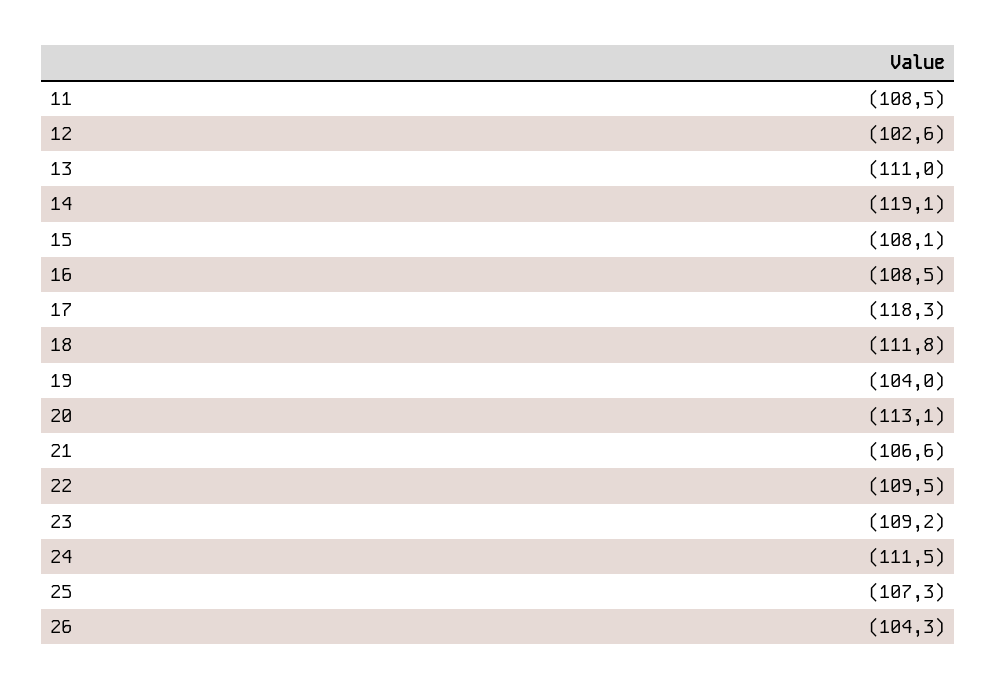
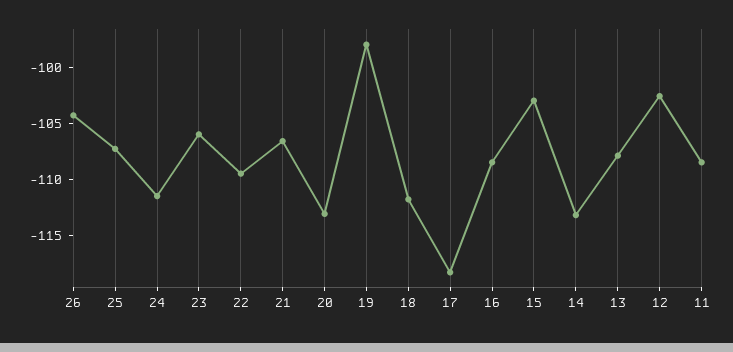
  {
    "11": -108.5,
    "12": -102.6,
-   "13": -111,
+   "13": -108,
-   "14": -119.1,
+   "14": -113,
-   "15": -108.1,
+   "15": -103,
    "16": -108.5,
    "17": -118.3,
    "18": -111.8,
-   "19": -104,
+   "19": -98,
    "20": -113.1,
    "21": -106.6,
    "22": -109.5,
-   "23": -109.2,
+   "23": -106,
    "24": -111.5,
    "25": -107.3,
    "26": -104.3
  }

